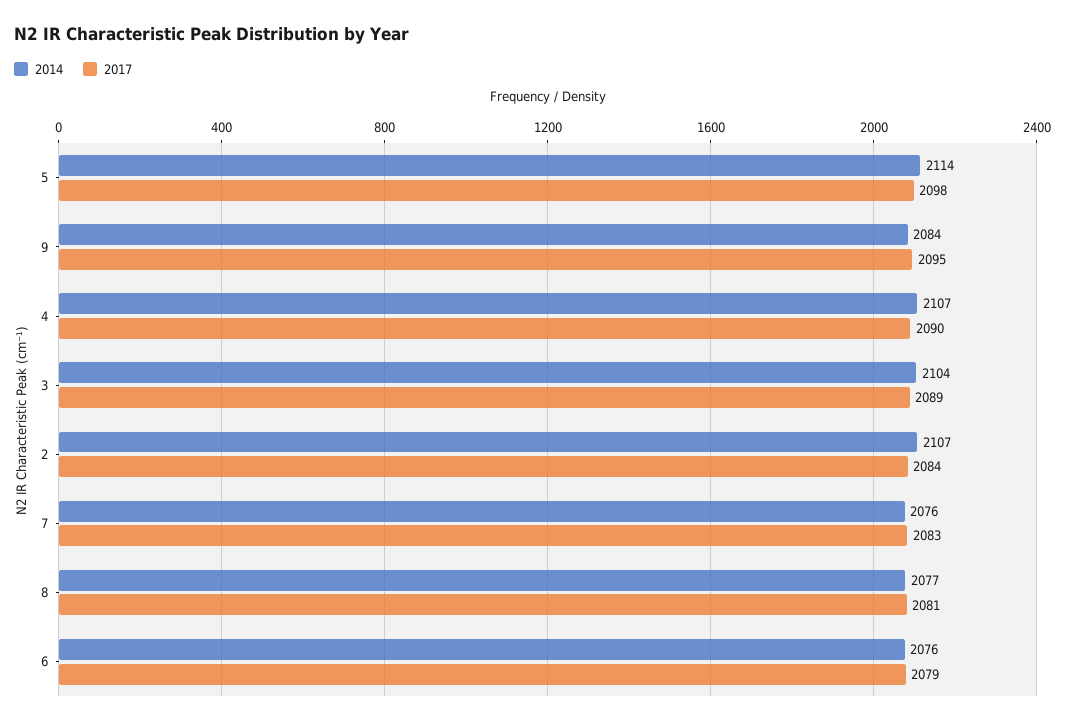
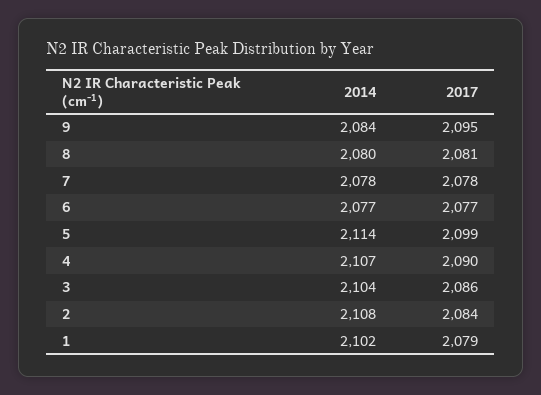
  {
    "2014": {
      "5": 2114,
      "9": 2084,
      "4": 2107,
      "3": 2104,
-     "2": 2107,
+     "2": 2108,
-     "7": 2076,
+     "7": 2078,
-     "8": 2077,
+     "8": 2080,
-     "6": 2076
+     "6": 2077,
+     "1": 2102
    },
    "2017": {
-     "5": 2098,
+     "5": 2099,
      "9": 2095,
      "4": 2090,
-     "3": 2089,
+     "3": 2086,
      "2": 2084,
-     "7": 2083,
+     "7": 2078,
      "8": 2081,
-     "6": 2079
+     "6": 2077,
+     "1": 2079
    }
  }

